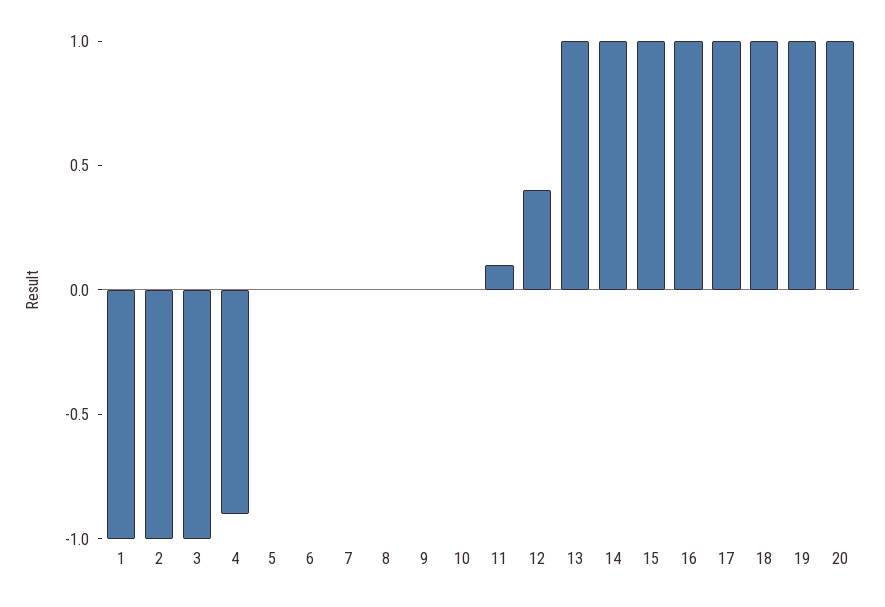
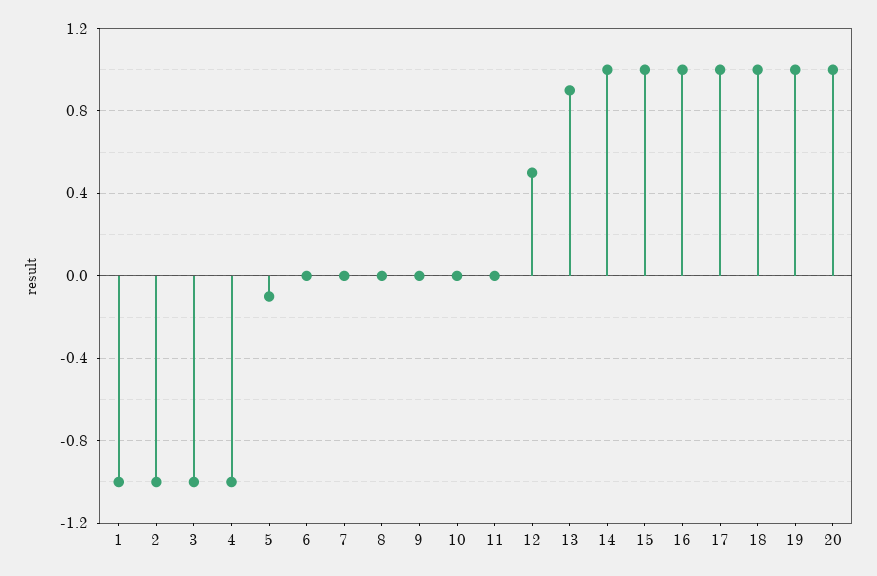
  {
    "1": -1,
    "2": -1,
    "3": -1,
-   "4": -0.9,
+   "4": -1,
-   "5": 0,
+   "5": -0.1,
    "6": 0,
    "7": 0,
    "8": 0,
    "9": 0,
    "10": 0,
-   "11": 0.1,
+   "11": 0,
-   "12": 0.4,
+   "12": 0.5,
-   "13": 1,
+   "13": 0.9,
    "14": 1,
    "15": 1,
    "16": 1,
    "17": 1,
    "18": 1,
    "19": 1,
    "20": 1
  }

